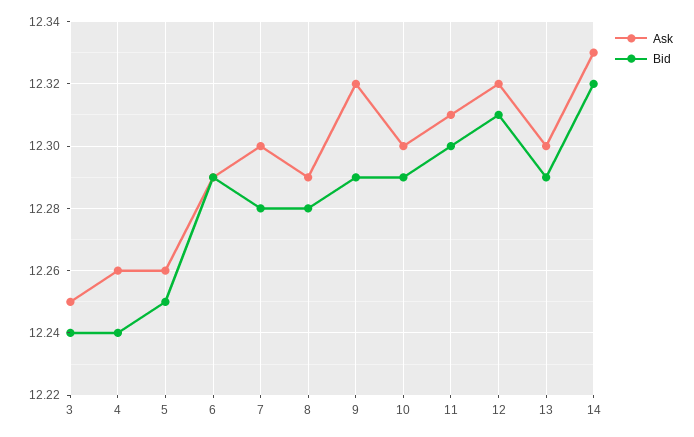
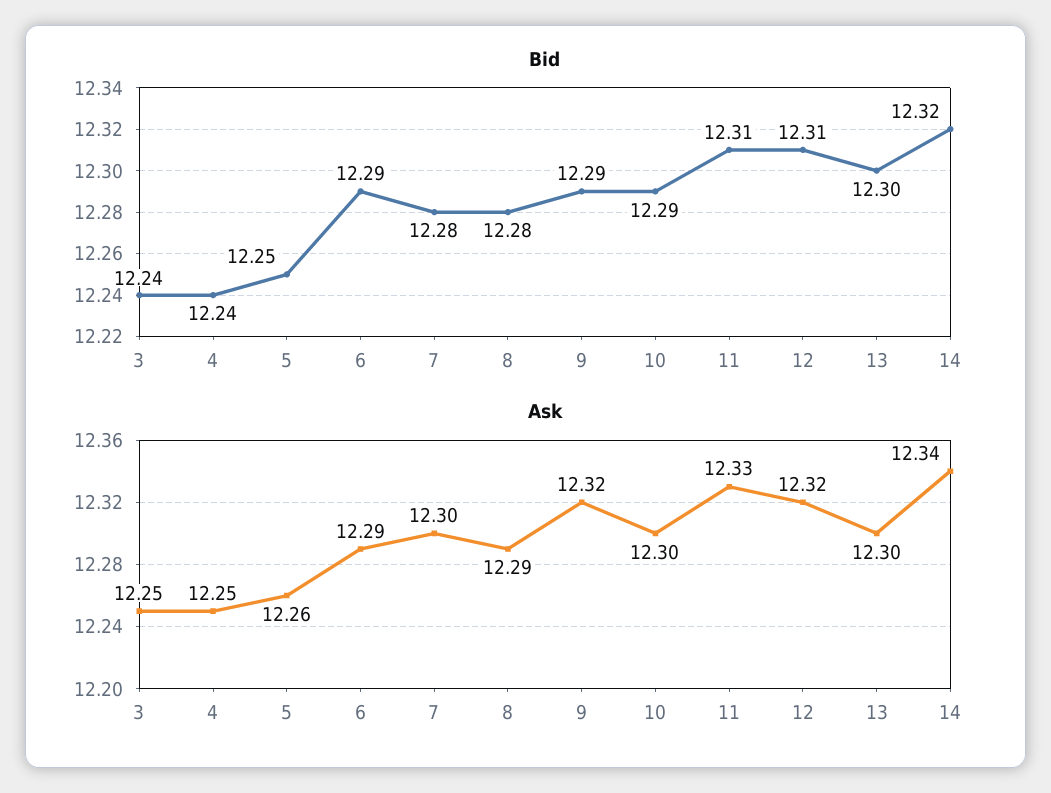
  {
    "Ask": {
      "3": 12.25,
-     "4": 12.26,
+     "4": 12.25,
      "5": 12.26,
      "6": 12.29,
      "7": 12.3,
      "8": 12.29,
      "9": 12.32,
      "10": 12.3,
-     "11": 12.31,
+     "11": 12.33,
      "12": 12.32,
      "13": 12.3,
-     "14": 12.33
+     "14": 12.34
    },
    "Bid": {
      "3": 12.24,
      "4": 12.24,
      "5": 12.25,
      "6": 12.29,
      "7": 12.28,
      "8": 12.28,
      "9": 12.29,
      "10": 12.29,
-     "11": 12.3,
+     "11": 12.31,
      "12": 12.31,
-     "13": 12.29,
+     "13": 12.3,
      "14": 12.32
    }
  }

